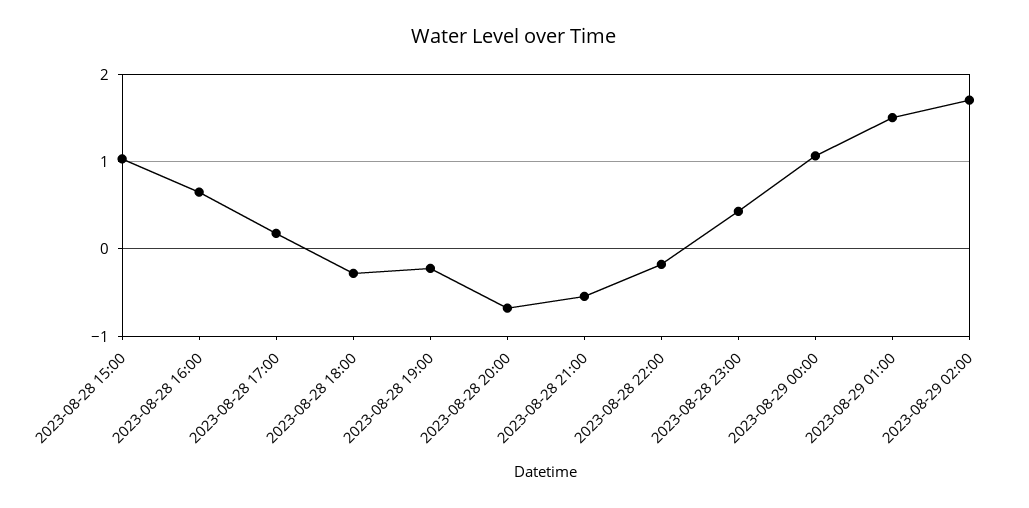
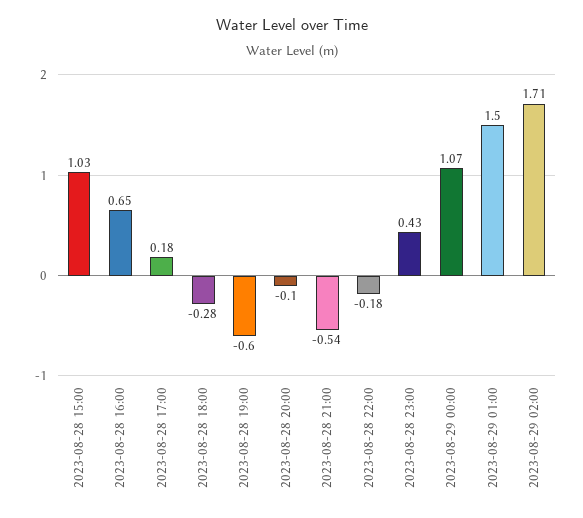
  {
    "2023-08-28 15:00": 1.03,
    "2023-08-28 16:00": 0.65,
    "2023-08-28 17:00": 0.18,
    "2023-08-28 18:00": -0.28,
-   "2023-08-28 19:00": -0.2,
+   "2023-08-28 19:00": -0.6,
-   "2023-08-28 20:00": -0.7,
+   "2023-08-28 20:00": -0.1,
    "2023-08-28 21:00": -0.54,
    "2023-08-28 22:00": -0.18,
    "2023-08-28 23:00": 0.43,
    "2023-08-29 00:00": 1.07,
    "2023-08-29 01:00": 1.5,
    "2023-08-29 02:00": 1.71
  }

